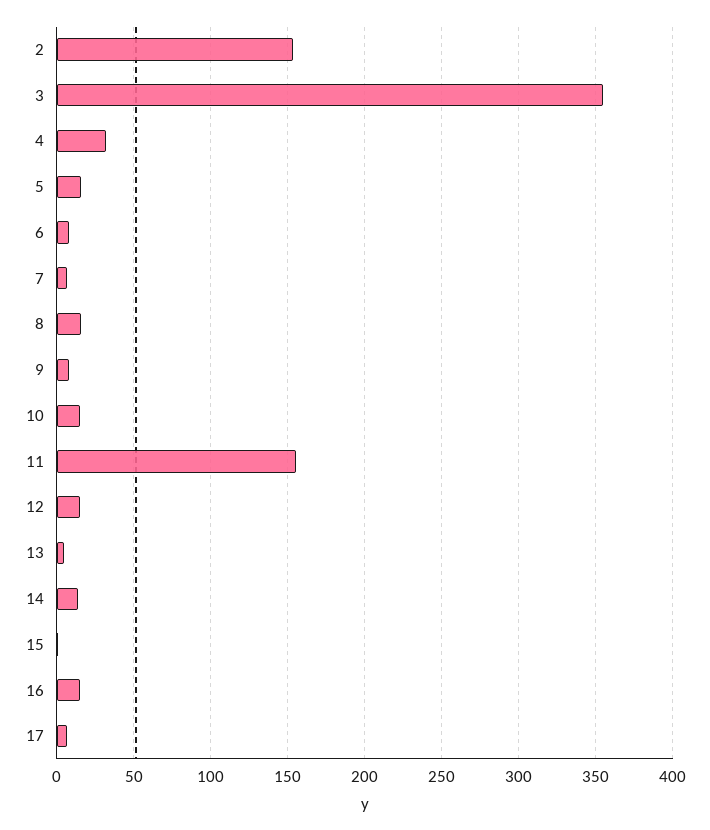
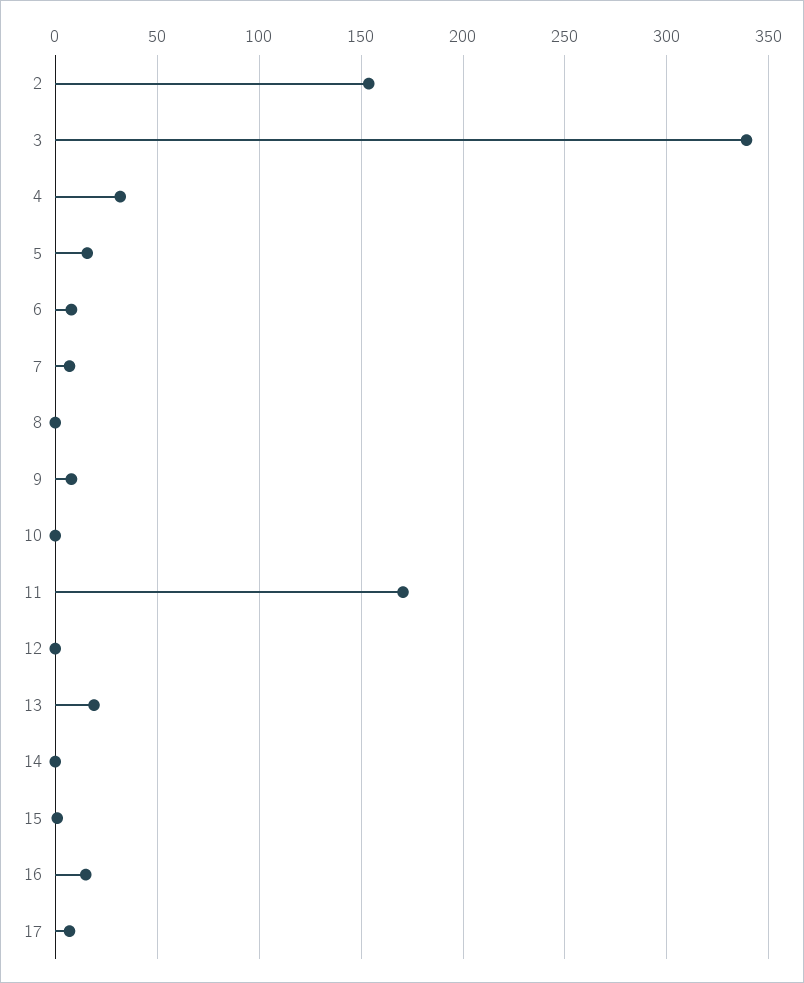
  {
    "2": 155,
-   "3": 355,
+   "3": 340,
    "4": 30,
    "5": 15,
    "6": 10,
    "7": 5,
-   "8": 15,
+   "8": 0,
    "9": 10,
-   "10": 15,
+   "10": 0,
-   "11": 155,
+   "11": 170,
-   "12": 15,
+   "12": 0,
-   "13": 5,
+   "13": 20,
-   "14": 15,
+   "14": 0,
    "15": 0,
    "16": 15,
    "17": 5
  }

